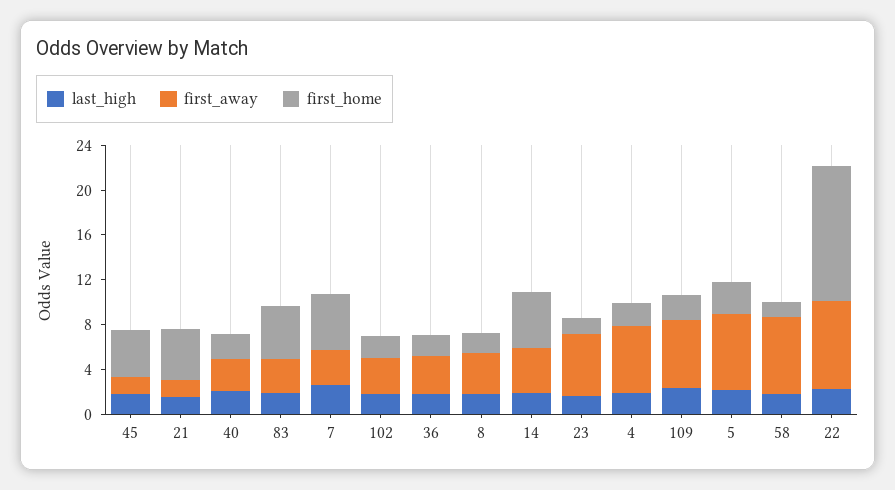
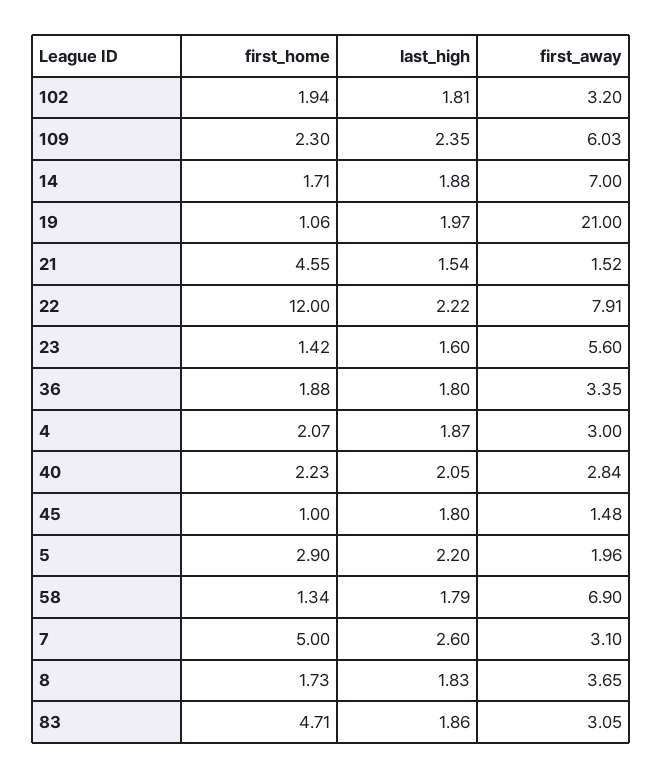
  {
    "last_high": {
      "45": 1.8,
      "21": 1.54,
      "40": 2.05,
      "83": 1.86,
      "7": 2.6,
      "102": 1.81,
      "36": 1.8,
      "8": 1.83,
      "14": 1.88,
      "23": 1.6,
      "4": 1.87,
      "109": 2.35,
      "5": 2.2,
      "58": 1.79,
-     "22": 2.22
+     "22": 2.22,
+     "19": 1.97
    },
    "first_away": {
      "45": 1.48,
      "21": 1.52,
      "40": 2.84,
      "83": 3.05,
      "7": 3.1,
      "102": 3.2,
      "36": 3.35,
      "8": 3.65,
-     "14": 4,
+     "14": 7,
      "23": 5.6,
-     "4": 6,
+     "4": 3,
      "109": 6.03,
-     "5": 7,
+     "5": 1.96,
      "58": 6.9,
-     "22": 7.91
+     "22": 7.91,
+     "19": 21
    },
    "first_home": {
-     "45": 4,
+     "45": 1,
      "21": 4.55,
      "40": 2.23,
      "83": 4.71,
      "7": 5,
      "102": 1.94,
      "36": 1.88,
      "8": 1.73,
-     "14": 5,
+     "14": 1.71,
      "23": 1.42,
      "4": 2.07,
      "109": 2.3,
      "5": 2.9,
      "58": 1.34,
-     "22": 12
+     "22": 12,
+     "19": 1.06
    }
  }

